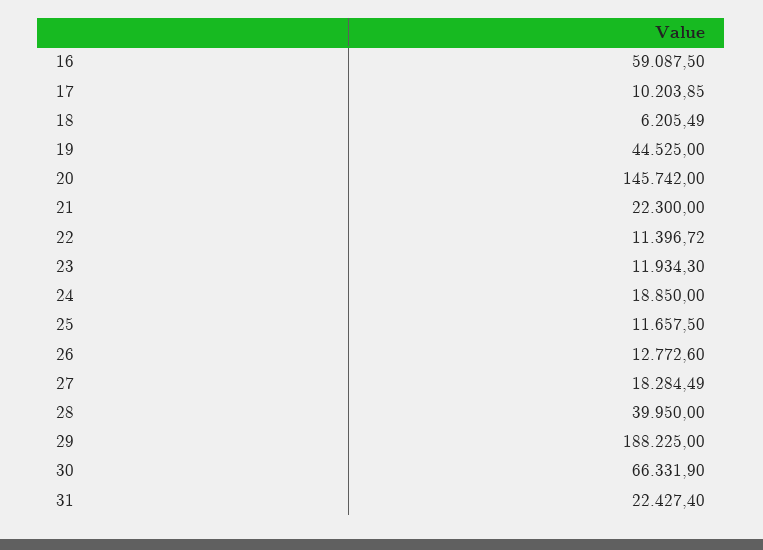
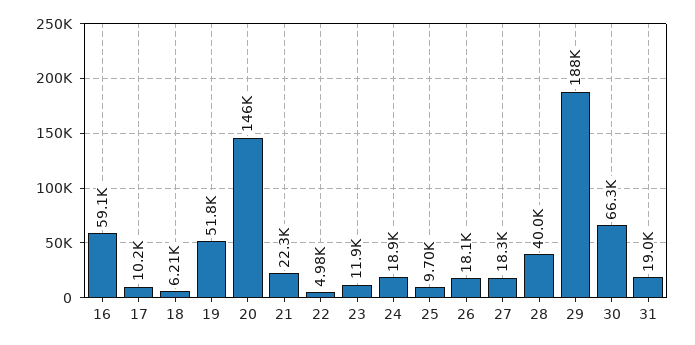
  {
    "16": 59087.5,
    "17": 10203.85,
    "18": 6205.49,
-   "19": 44525,
+   "19": 51800,
    "20": 145742,
    "21": 22300,
-   "22": 11396.72,
+   "22": 4980,
    "23": 11934.3,
    "24": 18850,
-   "25": 11657.5,
+   "25": 9700,
-   "26": 12772.6,
+   "26": 18100,
    "27": 18284.49,
    "28": 39950,
    "29": 188225,
    "30": 66331.9,
-   "31": 22427.4
+   "31": 19000
  }

